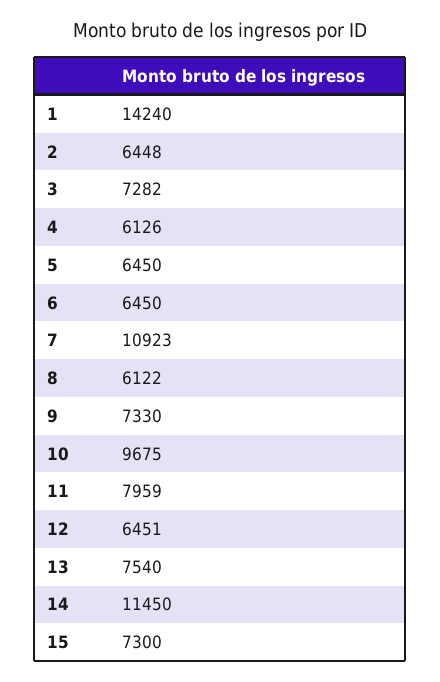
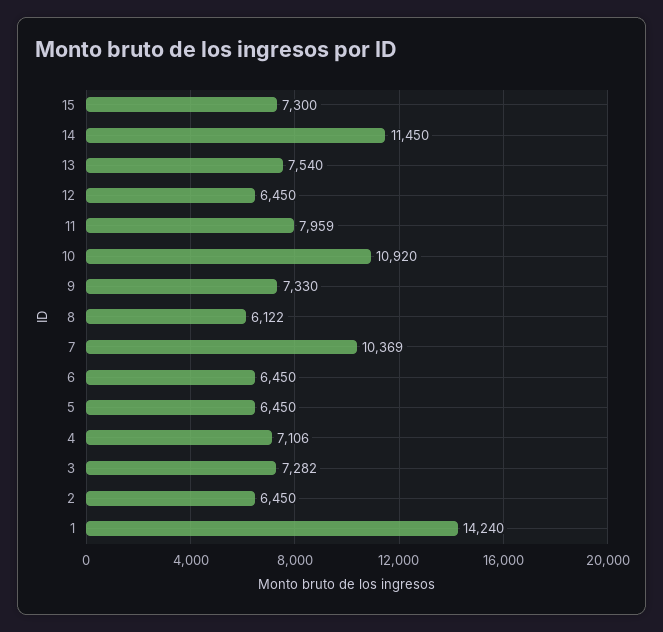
  {
    "1": 14240,
-   "2": 6448,
+   "2": 6450,
    "3": 7282,
-   "4": 6126,
+   "4": 7106,
    "5": 6450,
    "6": 6450,
-   "7": 10923,
+   "7": 10369,
    "8": 6122,
    "9": 7330,
-   "10": 9675,
+   "10": 10920,
    "11": 7959,
-   "12": 6451,
+   "12": 6450,
    "13": 7540,
    "14": 11450,
    "15": 7300
  }

